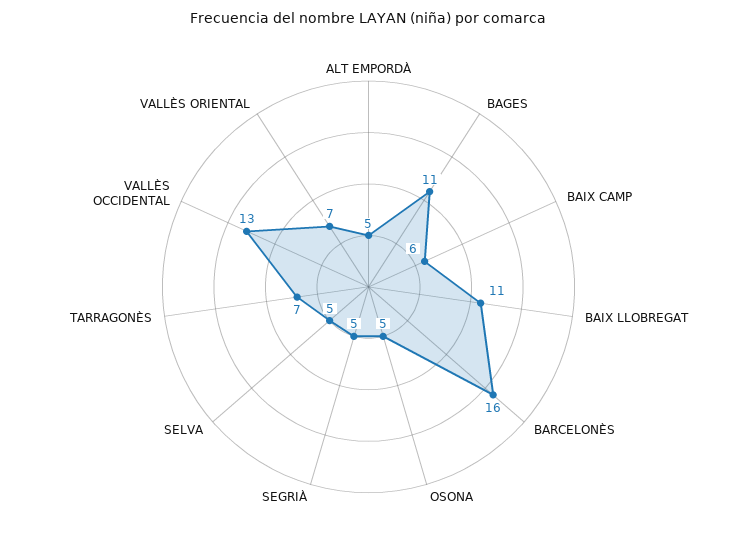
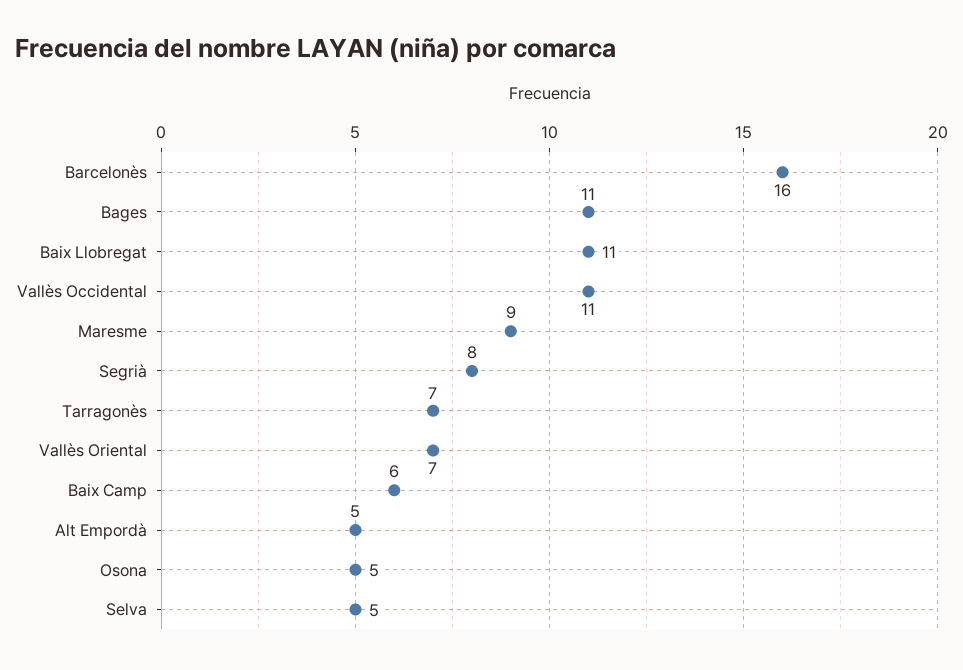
  {
    "ALT EMPORDÀ": 5,
    "BAGES": 11,
    "BAIX CAMP": 6,
    "BAIX LLOBREGAT": 11,
    "BARCELONÈS": 16,
    "OSONA": 5,
-   "SEGRIÀ": 5,
+   "SEGRIÀ": 8,
    "SELVA": 5,
    "TARRAGONÈS": 7,
-   "VALLÈS OCCIDENTAL": 13,
+   "VALLÈS OCCIDENTAL": 11,
-   "VALLÈS ORIENTAL": 7
+   "VALLÈS ORIENTAL": 7,
+   "Maresme": 9
  }

